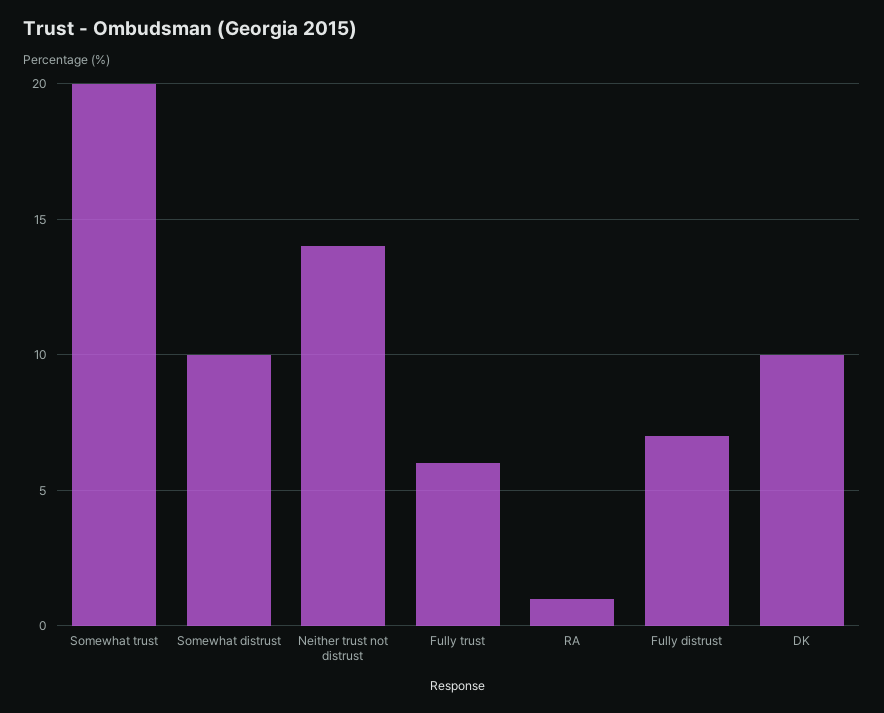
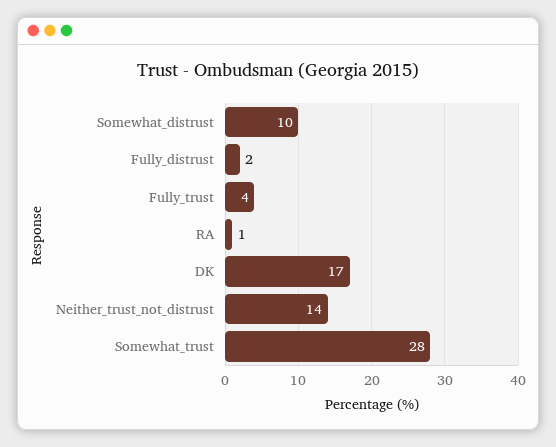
  {
-   "Somewhat trust": 20,
+   "Somewhat trust": 28,
    "Somewhat distrust": 10,
    "Neither trust not distrust": 14,
-   "Fully trust": 6,
+   "Fully trust": 4,
    "RA": 1,
-   "Fully distrust": 7,
+   "Fully distrust": 2,
-   "DK": 10
+   "DK": 17
  }

